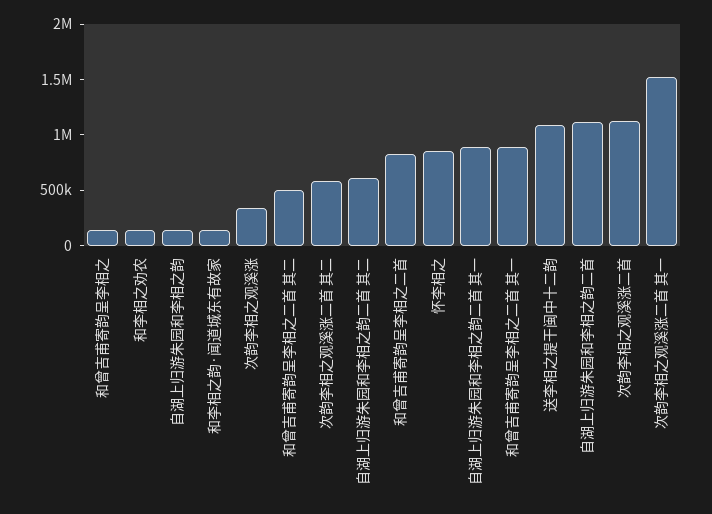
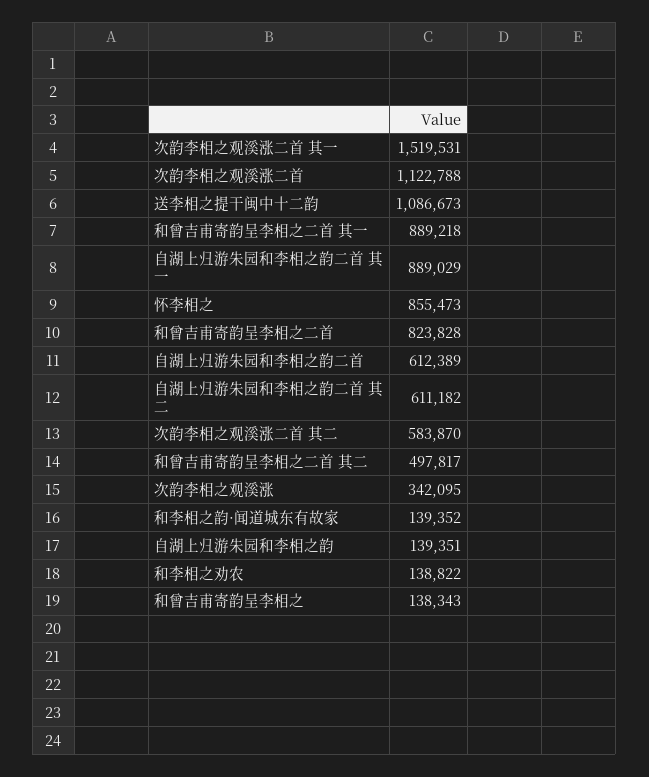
  {
    "和曾吉甫寄韵呈李相之": 138343,
    "和李相之劝农": 138822,
    "自湖上归游朱园和李相之韵": 139351,
    "和李相之韵·闻道城东有故家": 139352,
    "次韵李相之观溪涨": 342095,
    "和曾吉甫寄韵呈李相之二首 其二": 497817,
    "次韵李相之观溪涨二首 其二": 583870,
    "自湖上归游朱园和李相之韵二首 其二": 611182,
    "和曾吉甫寄韵呈李相之二首": 823828,
    "怀李相之": 855473,
    "自湖上归游朱园和李相之韵二首 其一": 889029,
    "和曾吉甫寄韵呈李相之二首 其一": 889218,
    "送李相之提干闽中十二韵": 1086673,
-   "自湖上归游朱园和李相之韵二首": 1100000,
+   "自湖上归游朱园和李相之韵二首": 612389,
    "次韵李相之观溪涨二首": 1122788,
    "次韵李相之观溪涨二首 其一": 1519531
  }

